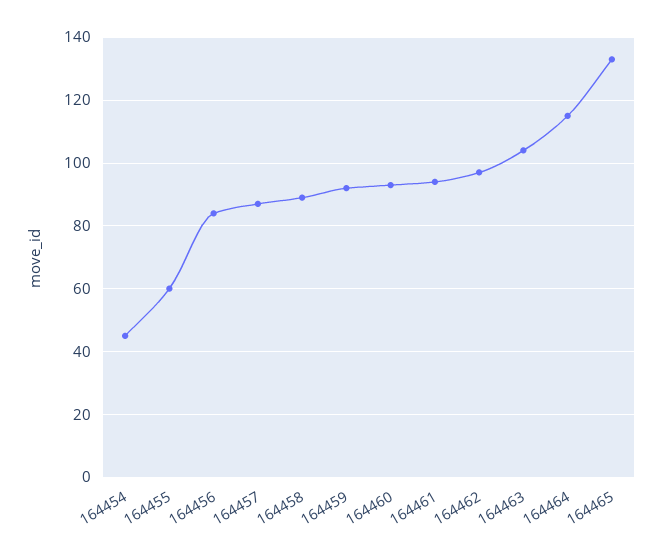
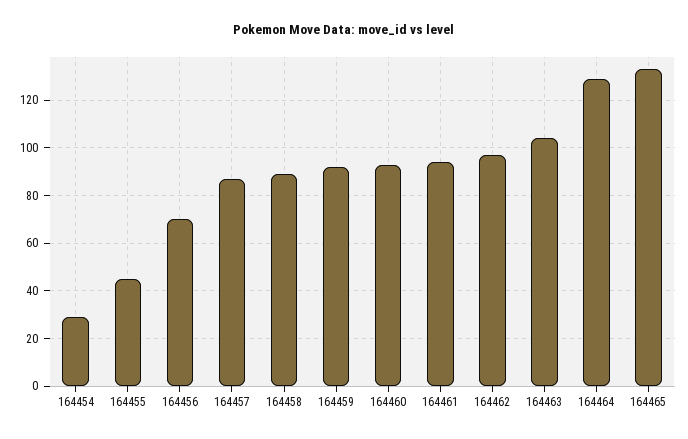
  {
-   "164454": 45,
+   "164454": 30,
-   "164455": 60,
+   "164455": 45,
-   "164456": 85,
+   "164456": 70,
    "164457": 85,
    "164458": 90,
    "164459": 90,
    "164460": 95,
    "164461": 95,
    "164462": 95,
    "164463": 105,
-   "164464": 115,
+   "164464": 130,
    "164465": 135
  }

